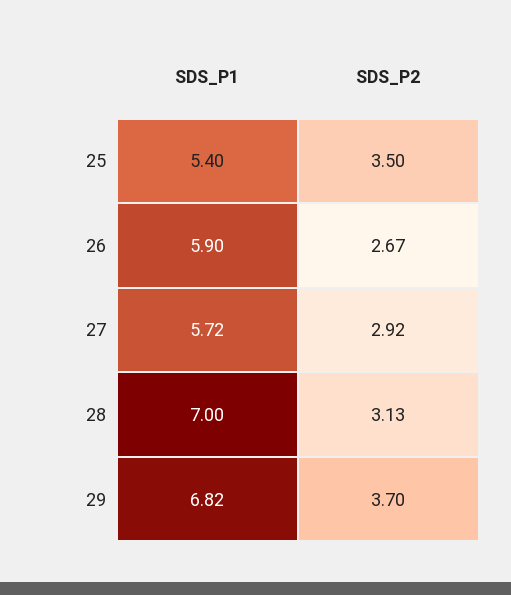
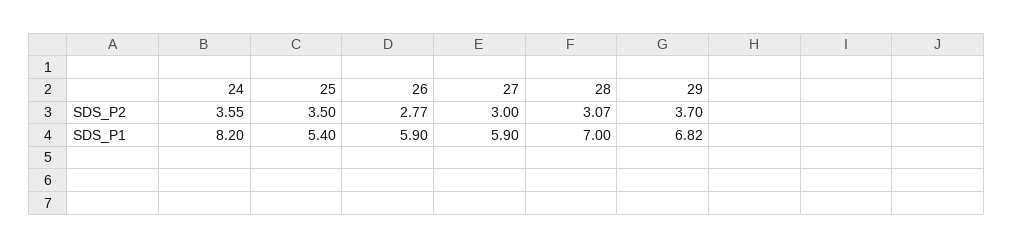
  {
    "SDS_P1": {
      "25": 5.4,
      "26": 5.9,
-     "27": 5.72,
+     "27": 5.9,
      "28": 7,
-     "29": 6.82
+     "29": 6.82,
+     "24": 8.2
    },
    "SDS_P2": {
      "25": 3.5,
-     "26": 2.67,
+     "26": 2.77,
-     "27": 2.92,
+     "27": 3,
-     "28": 3.13,
+     "28": 3.07,
-     "29": 3.7
+     "29": 3.7,
+     "24": 3.55
    }
  }

